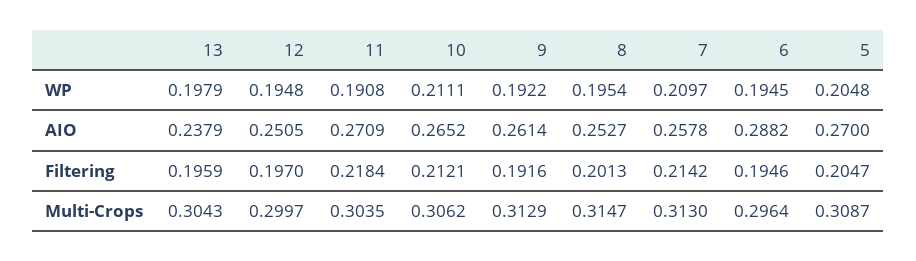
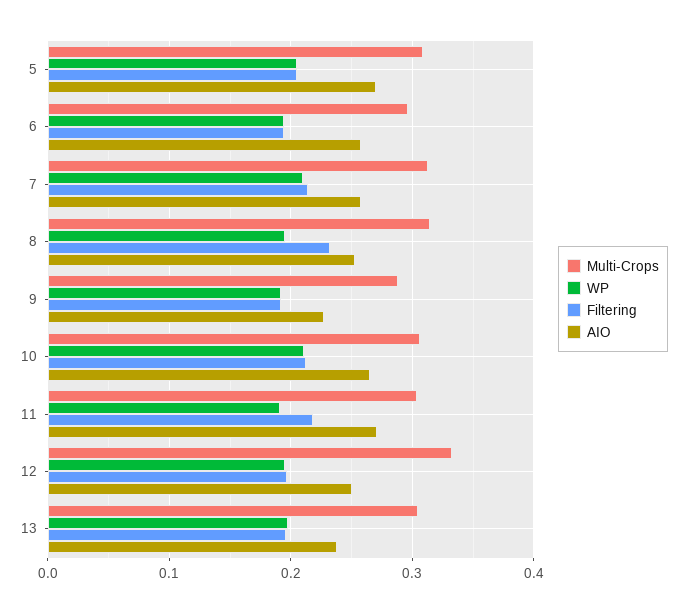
  {
    "WP": {
      "13": 0.1979,
      "12": 0.1948,
      "11": 0.1908,
      "10": 0.2111,
      "9": 0.1922,
      "8": 0.1954,
      "7": 0.2097,
      "6": 0.1945,
      "5": 0.2048
    },
    "AIO": {
      "13": 0.2379,
      "12": 0.2505,
      "11": 0.2709,
      "10": 0.2652,
-     "9": 0.2614,
+     "9": 0.23,
      "8": 0.2527,
      "7": 0.2578,
-     "6": 0.2882,
+     "6": 0.26,
      "5": 0.27
    },
    "Filtering": {
      "13": 0.1959,
      "12": 0.197,
      "11": 0.2184,
      "10": 0.2121,
      "9": 0.1916,
-     "8": 0.2013,
+     "8": 0.23,
      "7": 0.2142,
      "6": 0.1946,
      "5": 0.2047
    },
    "Multi-Crops": {
      "13": 0.3043,
-     "12": 0.2997,
+     "12": 0.33,
      "11": 0.3035,
      "10": 0.3062,
-     "9": 0.3129,
+     "9": 0.29,
      "8": 0.3147,
      "7": 0.313,
      "6": 0.2964,
      "5": 0.3087
    }
  }

